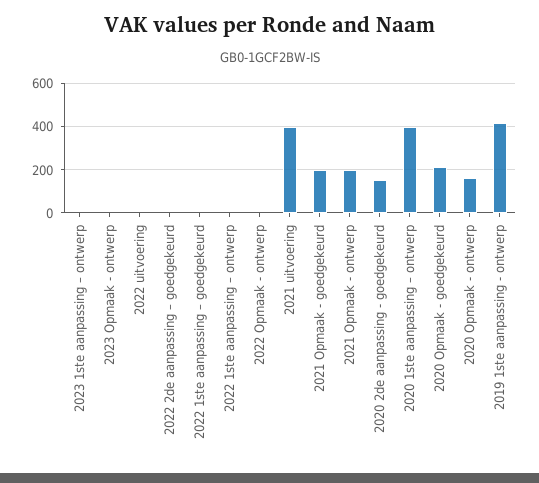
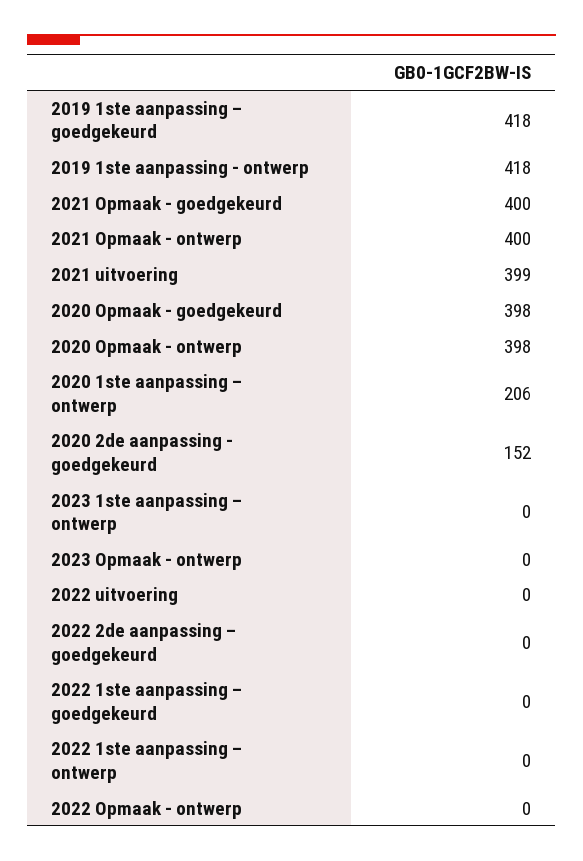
  {
    "2023 1ste aanpassing – ontwerp": 0,
    "2023 Opmaak - ontwerp": 0,
    "2022 uitvoering": 0,
    "2022 2de aanpassing – goedgekeurd": 0,
    "2022 1ste aanpassing – goedgekeurd": 0,
    "2022 1ste aanpassing – ontwerp": 0,
    "2022 Opmaak - ontwerp": 0,
    "2021 uitvoering": 399,
-   "2021 Opmaak - goedgekeurd": 200,
+   "2021 Opmaak - goedgekeurd": 400,
-   "2021 Opmaak - ontwerp": 200,
+   "2021 Opmaak - ontwerp": 400,
    "2020 2de aanpassing - goedgekeurd": 152,
-   "2020 1ste aanpassing – ontwerp": 400,
+   "2020 1ste aanpassing – ontwerp": 206,
-   "2020 Opmaak - goedgekeurd": 200,
+   "2020 Opmaak - goedgekeurd": 398,
-   "2020 Opmaak - ontwerp": 150,
+   "2020 Opmaak - ontwerp": 398,
-   "2019 1ste aanpassing - ontwerp": 418
+   "2019 1ste aanpassing - ontwerp": 418,
+   "2019 1ste aanpassing – goedgekeurd": 418
  }

